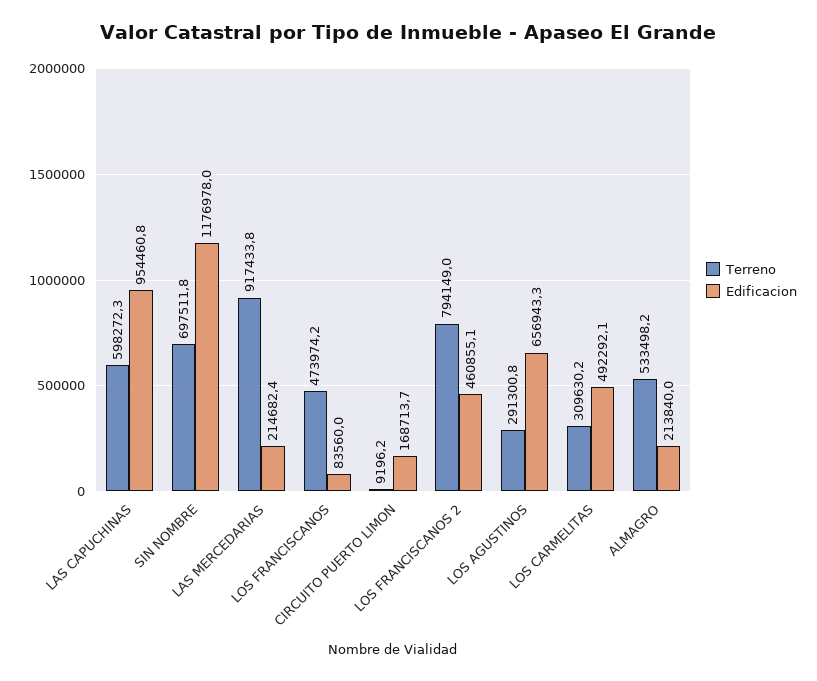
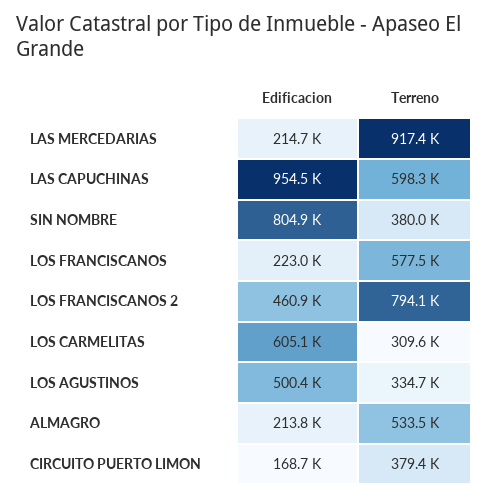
  {
    "Terreno": {
      "LAS CAPUCHINAS": 598272.3,
-     "SIN NOMBRE": 697511.8,
+     "SIN NOMBRE": 380000,
      "LAS MERCEDARIAS": 917433.8,
-     "LOS FRANCISCANOS": 473974.2,
+     "LOS FRANCISCANOS": 577500,
-     "CIRCUITO PUERTO LIMON": 9196.2,
+     "CIRCUITO PUERTO LIMON": 379400,
      "LOS FRANCISCANOS 2": 794149,
-     "LOS AGUSTINOS": 291300.8,
+     "LOS AGUSTINOS": 334700,
      "LOS CARMELITAS": 309630.2,
      "ALMAGRO": 533498.2
    },
    "Edificacion": {
      "LAS CAPUCHINAS": 954460.8,
-     "SIN NOMBRE": 1176978,
+     "SIN NOMBRE": 804900,
      "LAS MERCEDARIAS": 214682.4,
-     "LOS FRANCISCANOS": 83560,
+     "LOS FRANCISCANOS": 223000,
      "CIRCUITO PUERTO LIMON": 168713.7,
      "LOS FRANCISCANOS 2": 460855.1,
-     "LOS AGUSTINOS": 656943.3,
+     "LOS AGUSTINOS": 500400,
-     "LOS CARMELITAS": 492292.1,
+     "LOS CARMELITAS": 605100,
      "ALMAGRO": 213840
    }
  }

